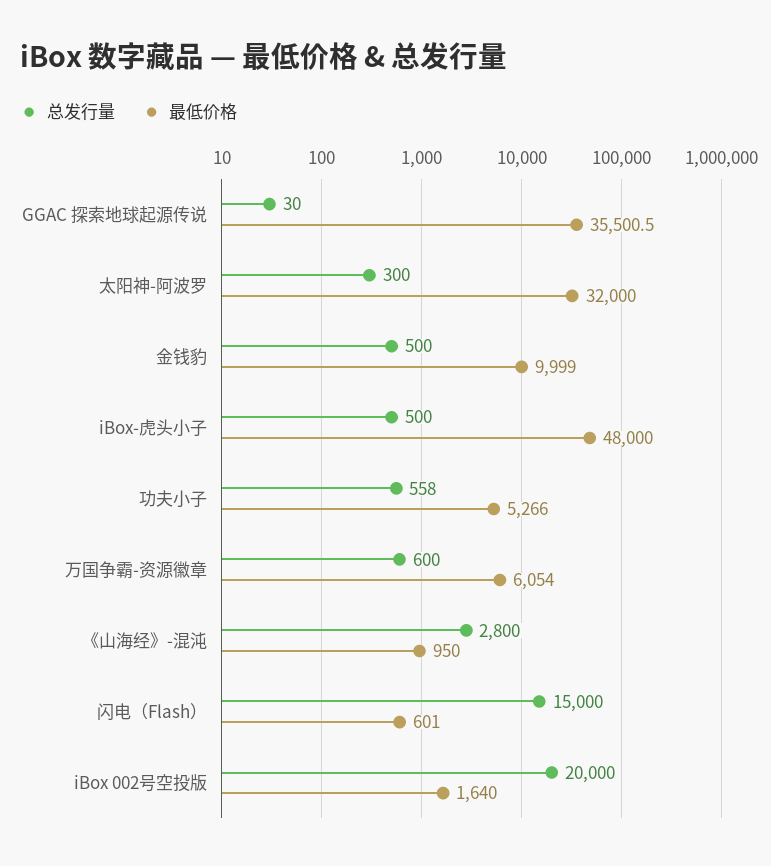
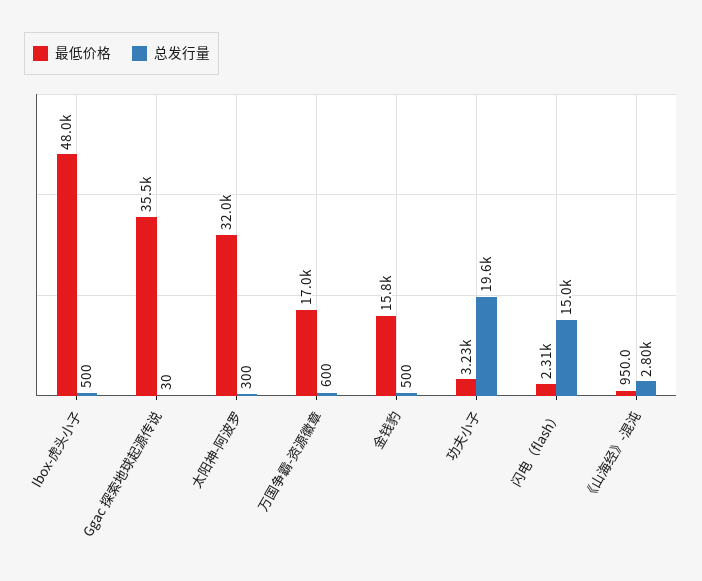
  {
    "总发行量": {
      "GGAC 探索地球起源传说": 30,
      "太阳神-阿波罗": 300,
      "金钱豹": 500,
      "iBox-虎头小子": 500,
-     "功夫小子": 558,
+     "功夫小子": 19600,
      "万国争霸-资源徽章": 600,
      "《山海经》-混沌": 2800,
-     "闪电（Flash）": 15000,
+     "闪电（Flash）": 15000
-     "iBox 002号空投版": 20000
    },
    "最低价格": {
      "GGAC 探索地球起源传说": 35500.5,
      "太阳神-阿波罗": 32000,
-     "金钱豹": 9999,
+     "金钱豹": 15800,
      "iBox-虎头小子": 48000,
-     "功夫小子": 5266,
+     "功夫小子": 3230,
-     "万国争霸-资源徽章": 6054,
+     "万国争霸-资源徽章": 17000,
      "《山海经》-混沌": 950,
-     "闪电（Flash）": 601,
+     "闪电（Flash）": 2310
-     "iBox 002号空投版": 1640
    }
  }

